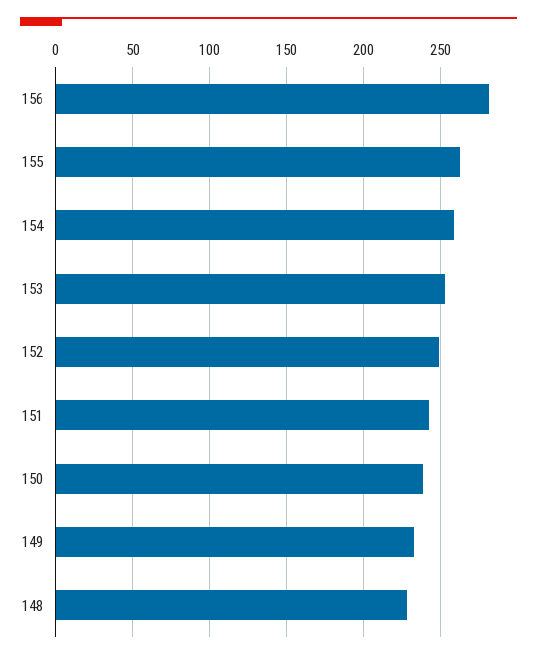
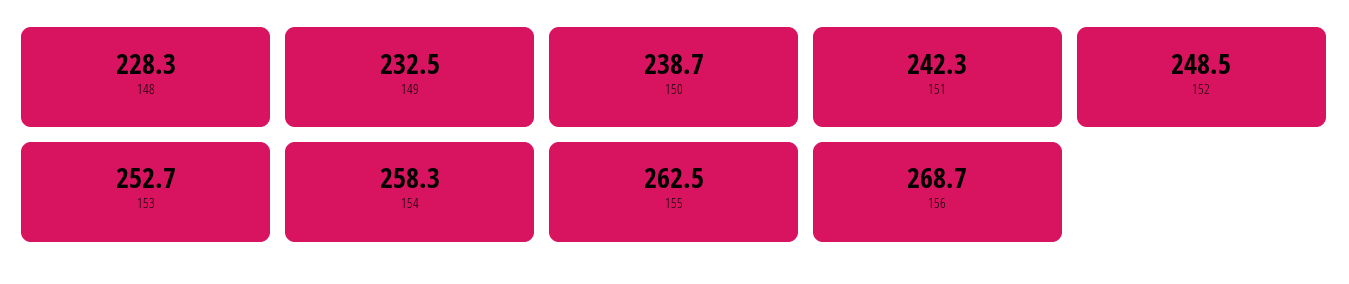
  {
-   "156": 280,
+   "156": 268.7,
    "155": 262.5,
    "154": 258.3,
    "153": 252.7,
    "152": 248.5,
    "151": 242.3,
    "150": 238.7,
    "149": 232.5,
    "148": 228.3
  }

